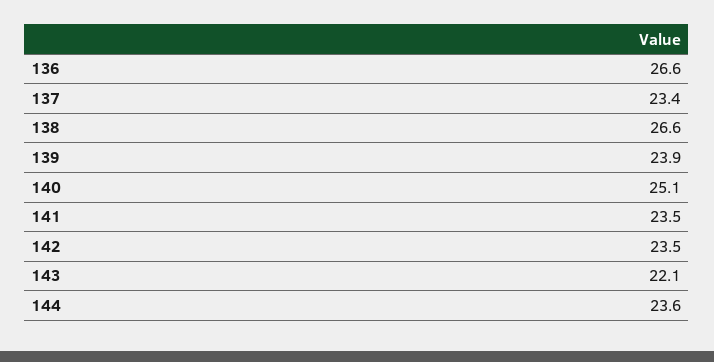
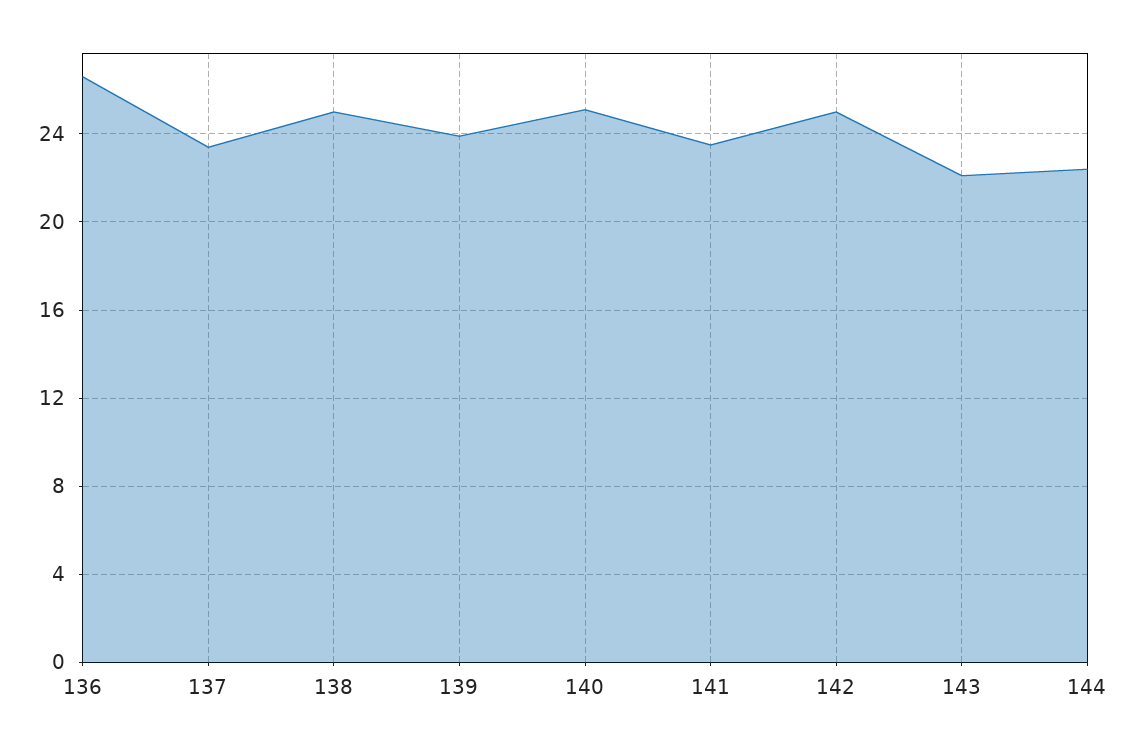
  {
    "136": 26.6,
    "137": 23.4,
-   "138": 26.6,
+   "138": 25,
    "139": 23.9,
    "140": 25.1,
    "141": 23.5,
-   "142": 23.5,
+   "142": 25,
    "143": 22.1,
-   "144": 23.6
+   "144": 22.5
  }

